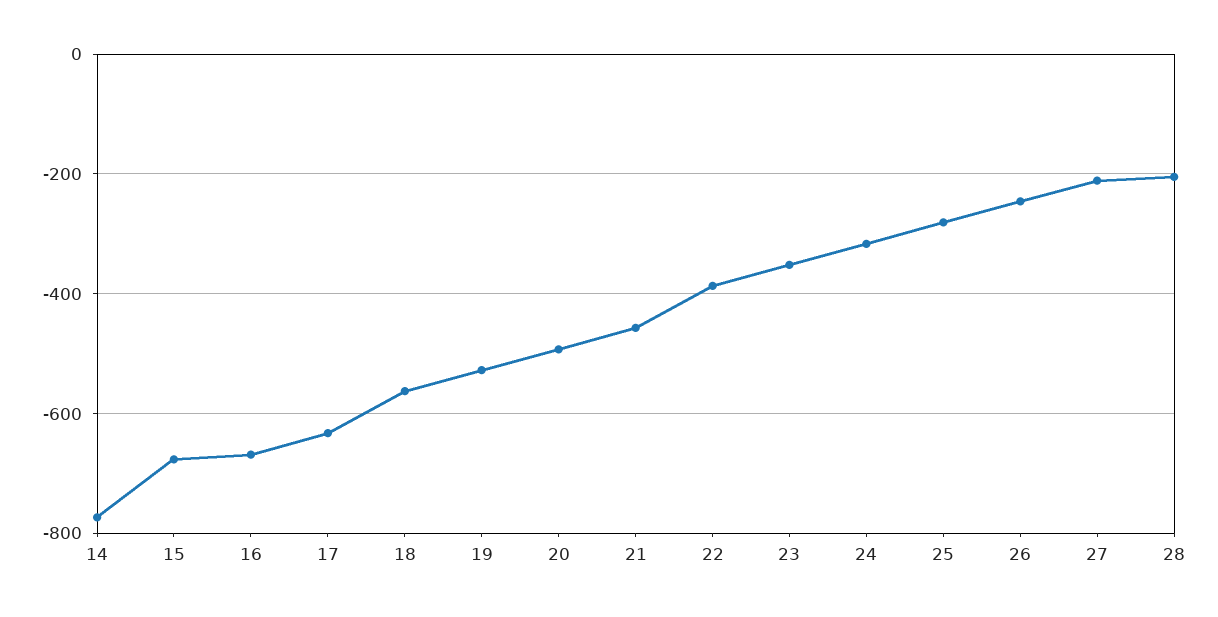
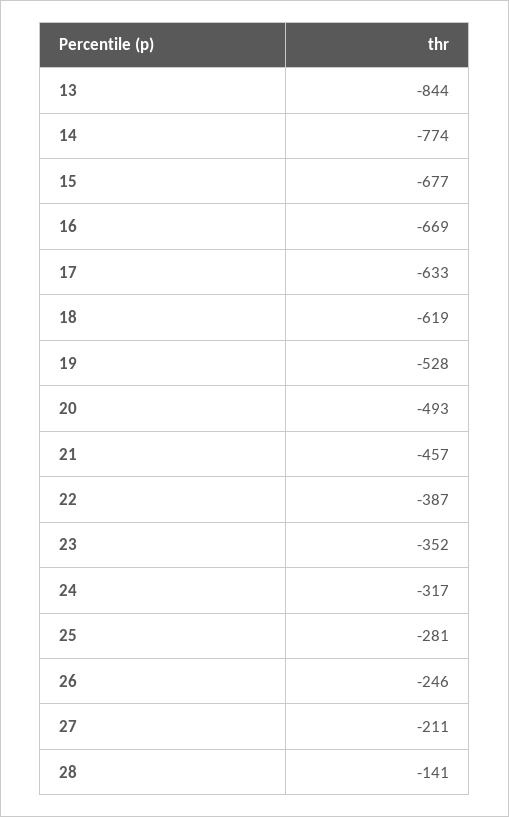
  {
    "14": -774,
    "15": -677,
    "16": -669,
    "17": -633,
-   "18": -560,
+   "18": -619,
    "19": -528,
    "20": -493,
    "21": -457,
    "22": -387,
    "23": -352,
    "24": -317,
    "25": -281,
    "26": -246,
    "27": -211,
-   "28": -200
+   "28": -141,
+   "13": -844
  }

